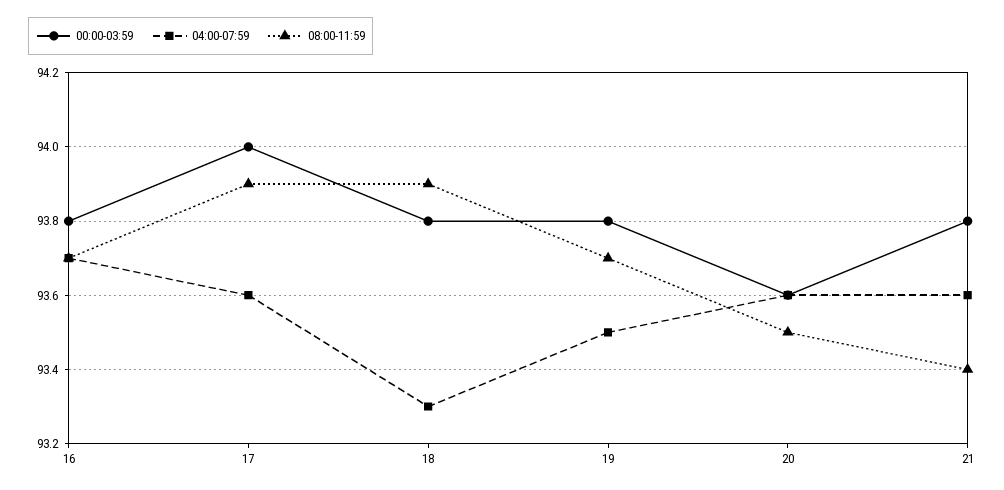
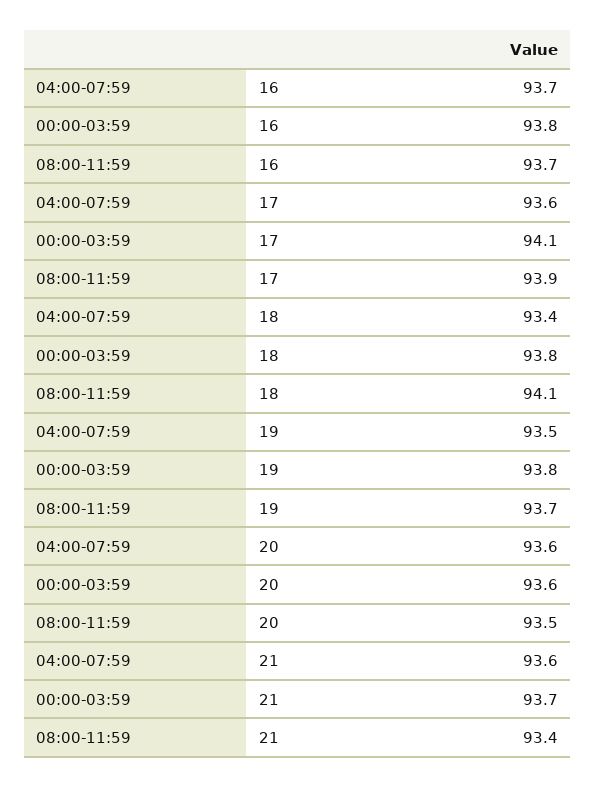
  {
    "00:00-03:59": {
      "16": 93.8,
-     "17": 94,
+     "17": 94.1,
      "18": 93.8,
      "19": 93.8,
      "20": 93.6,
-     "21": 93.8
+     "21": 93.7
    },
    "04:00-07:59": {
      "16": 93.7,
      "17": 93.6,
-     "18": 93.3,
+     "18": 93.4,
      "19": 93.5,
      "20": 93.6,
      "21": 93.6
    },
    "08:00-11:59": {
      "16": 93.7,
      "17": 93.9,
-     "18": 93.9,
+     "18": 94.1,
      "19": 93.7,
      "20": 93.5,
      "21": 93.4
    }
  }

